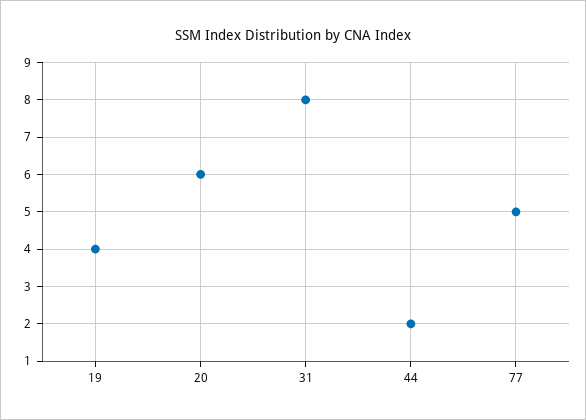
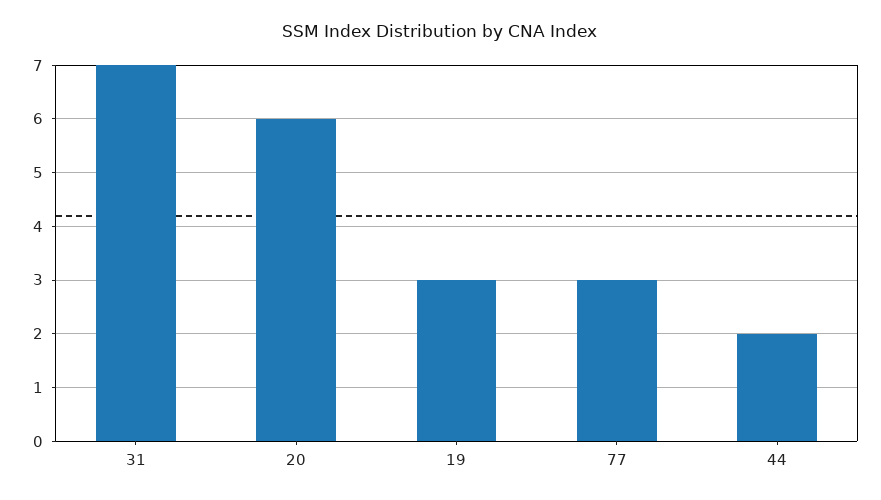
  {
-   "19": 4,
+   "19": 3,
    "20": 6,
-   "31": 8,
+   "31": 7,
    "44": 2,
-   "77": 5
+   "77": 3
  }

